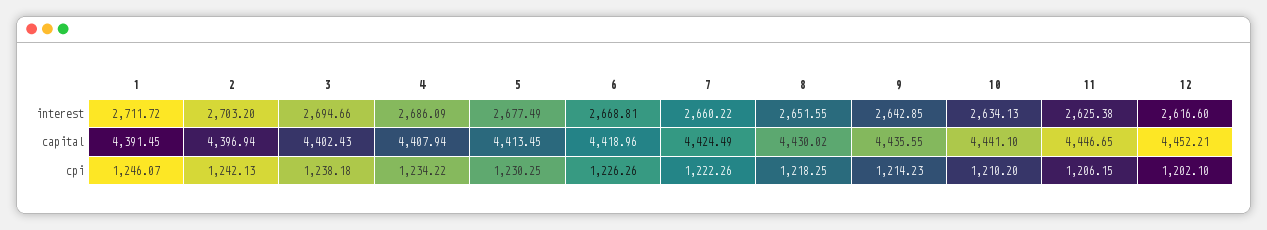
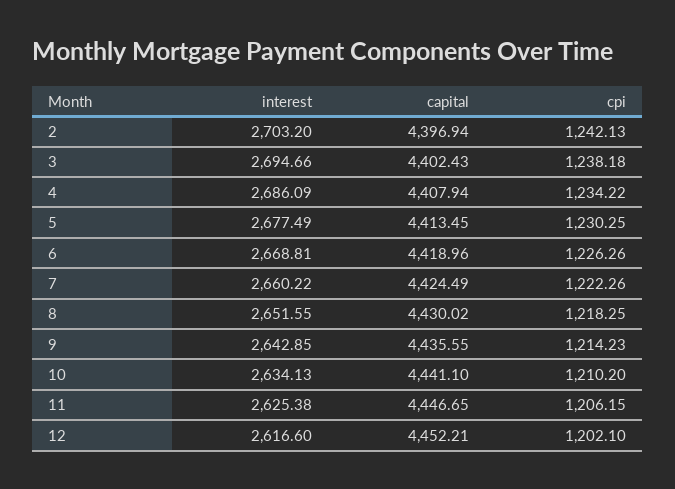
  {
-   "1": {
-     "interest": 2711.72,
-     "capital": 4391.45,
-     "cpi": 1246.07
-   },
    "2": {
      "interest": 2703.2,
      "capital": 4396.94,
      "cpi": 1242.13
    },
    "3": {
      "interest": 2694.66,
      "capital": 4402.43,
      "cpi": 1238.18
    },
    "4": {
      "interest": 2686.09,
      "capital": 4407.94,
      "cpi": 1234.22
    },
    "5": {
      "interest": 2677.49,
      "capital": 4413.45,
      "cpi": 1230.25
    },
    "6": {
      "interest": 2668.81,
      "capital": 4418.96,
      "cpi": 1226.26
    },
    "7": {
      "interest": 2660.22,
      "capital": 4424.49,
      "cpi": 1222.26
    },
    "8": {
      "interest": 2651.55,
      "capital": 4430.02,
      "cpi": 1218.25
    },
    "9": {
      "interest": 2642.85,
      "capital": 4435.55,
      "cpi": 1214.23
    },
    "10": {
      "interest": 2634.13,
      "capital": 4441.1,
      "cpi": 1210.2
    },
    "11": {
      "interest": 2625.38,
      "capital": 4446.65,
      "cpi": 1206.15
    },
    "12": {
      "interest": 2616.6,
      "capital": 4452.21,
      "cpi": 1202.1
    }
  }

